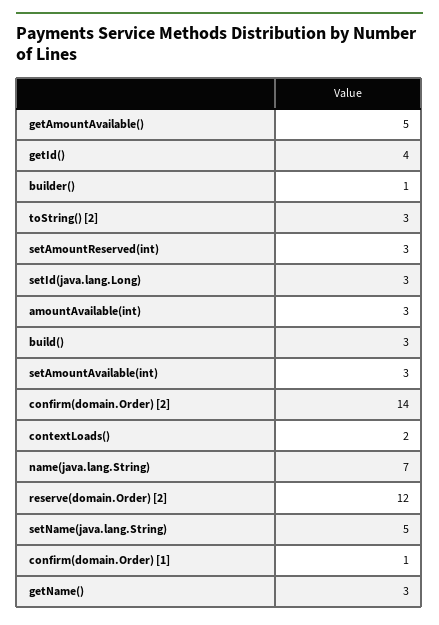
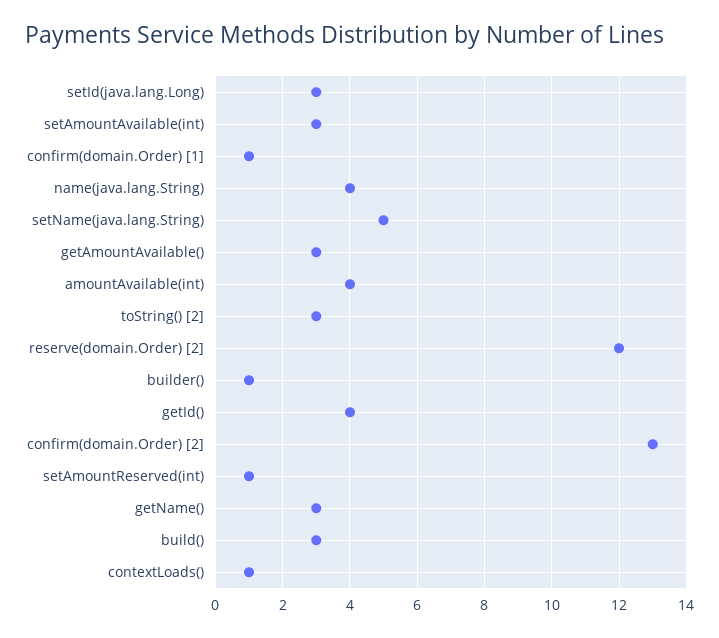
  {
-   "getAmountAvailable()": 5,
+   "getAmountAvailable()": 3,
    "getId()": 4,
    "builder()": 1,
    "toString() [2]": 3,
-   "setAmountReserved(int)": 3,
+   "setAmountReserved(int)": 1,
    "setId(java.lang.Long)": 3,
-   "amountAvailable(int)": 3,
+   "amountAvailable(int)": 4,
    "build()": 3,
    "setAmountAvailable(int)": 3,
-   "confirm(domain.Order) [2]": 14,
+   "confirm(domain.Order) [2]": 13,
-   "contextLoads()": 2,
+   "contextLoads()": 1,
-   "name(java.lang.String)": 7,
+   "name(java.lang.String)": 4,
    "reserve(domain.Order) [2]": 12,
    "setName(java.lang.String)": 5,
    "confirm(domain.Order) [1]": 1,
    "getName()": 3
  }

